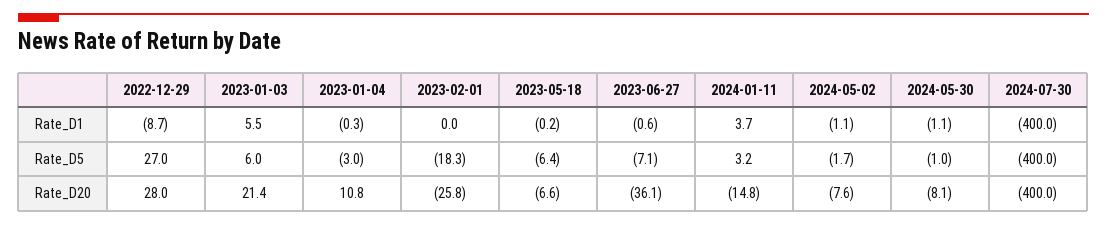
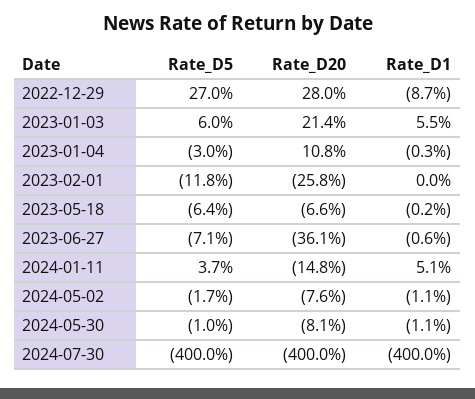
  {
    "2022-12-29": {
      "Rate_D1": -8.7,
      "Rate_D5": 27,
      "Rate_D20": 28
    },
    "2023-01-03": {
      "Rate_D1": 5.5,
      "Rate_D5": 6,
      "Rate_D20": 21.4
    },
    "2023-01-04": {
      "Rate_D1": -0.3,
      "Rate_D5": -3,
      "Rate_D20": 10.8
    },
    "2023-02-01": {
      "Rate_D1": 0,
-     "Rate_D5": -18.3,
+     "Rate_D5": -11.8,
      "Rate_D20": -25.8
    },
    "2023-05-18": {
      "Rate_D1": -0.2,
      "Rate_D5": -6.4,
      "Rate_D20": -6.6
    },
    "2023-06-27": {
      "Rate_D1": -0.6,
      "Rate_D5": -7.1,
      "Rate_D20": -36.1
    },
    "2024-01-11": {
-     "Rate_D1": 3.7,
+     "Rate_D1": 5.1,
-     "Rate_D5": 3.2,
+     "Rate_D5": 3.7,
      "Rate_D20": -14.8
    },
    "2024-05-02": {
      "Rate_D1": -1.1,
      "Rate_D5": -1.7,
      "Rate_D20": -7.6
    },
    "2024-05-30": {
      "Rate_D1": -1.1,
      "Rate_D5": -1,
      "Rate_D20": -8.1
    },
    "2024-07-30": {
      "Rate_D1": -400,
      "Rate_D5": -400,
      "Rate_D20": -400
    }
  }

